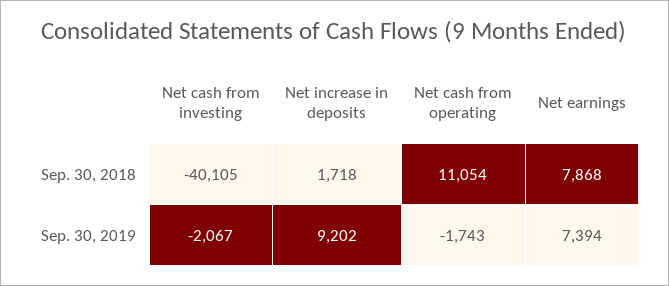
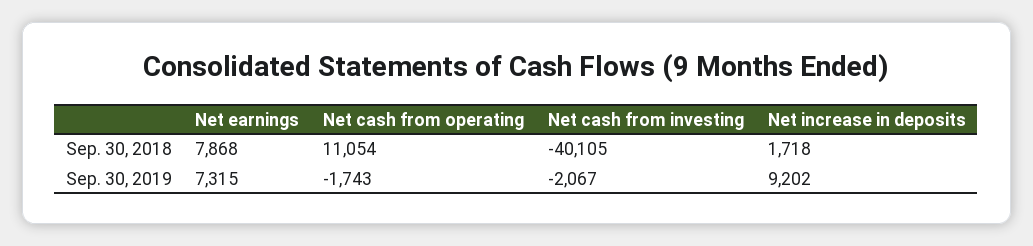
  {
    "Net cash from investing": {
      "Sep. 30, 2018": -40105,
      "Sep. 30, 2019": -2067
    },
    "Net increase in deposits": {
      "Sep. 30, 2018": 1718,
      "Sep. 30, 2019": 9202
    },
    "Net cash from operating": {
      "Sep. 30, 2018": 11054,
      "Sep. 30, 2019": -1743
    },
    "Net earnings": {
      "Sep. 30, 2018": 7868,
-     "Sep. 30, 2019": 7394
+     "Sep. 30, 2019": 7315
    }
  }

